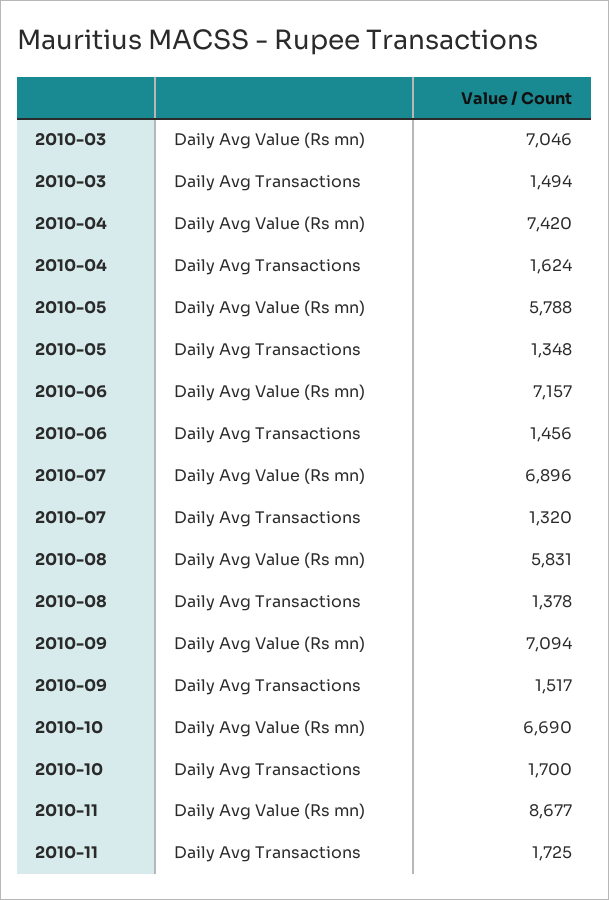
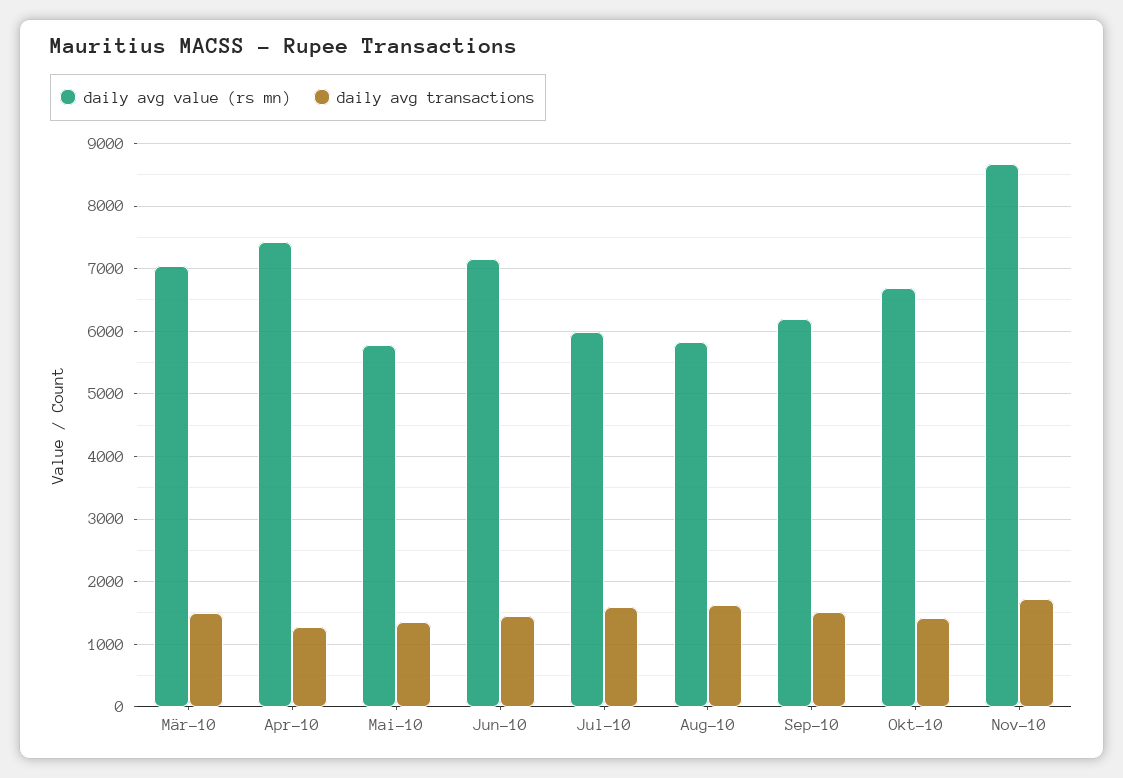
  {
    "Daily Avg Value (Rs mn)": {
      "2010-03": 7046,
      "2010-04": 7420,
      "2010-05": 5788,
      "2010-06": 7157,
-     "2010-07": 6896,
+     "2010-07": 6000,
      "2010-08": 5831,
-     "2010-09": 7094,
+     "2010-09": 6200,
      "2010-10": 6690,
      "2010-11": 8677
    },
    "Daily Avg Transactions": {
      "2010-03": 1494,
-     "2010-04": 1624,
+     "2010-04": 1300,
      "2010-05": 1348,
      "2010-06": 1456,
-     "2010-07": 1320,
+     "2010-07": 1600,
-     "2010-08": 1378,
+     "2010-08": 1600,
      "2010-09": 1517,
-     "2010-10": 1700,
+     "2010-10": 1400,
      "2010-11": 1725
    }
  }

